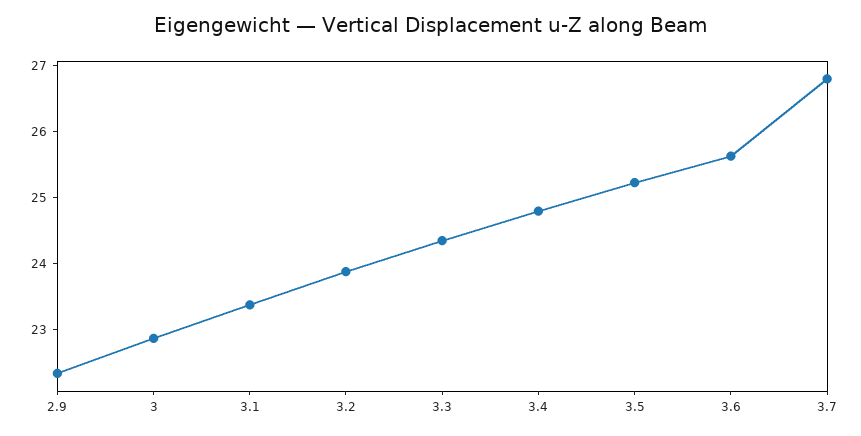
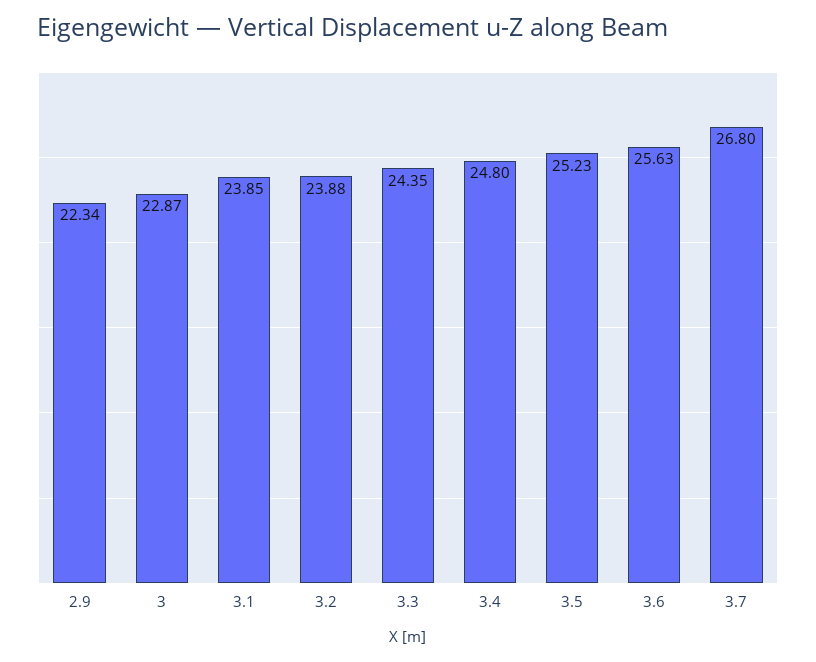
  {
    "2.9": 22.34,
    "3": 22.87,
-   "3.1": 23.4,
+   "3.1": 23.85,
    "3.2": 23.88,
    "3.3": 24.35,
    "3.4": 24.8,
    "3.5": 25.23,
    "3.6": 25.63,
    "3.7": 26.8
  }

